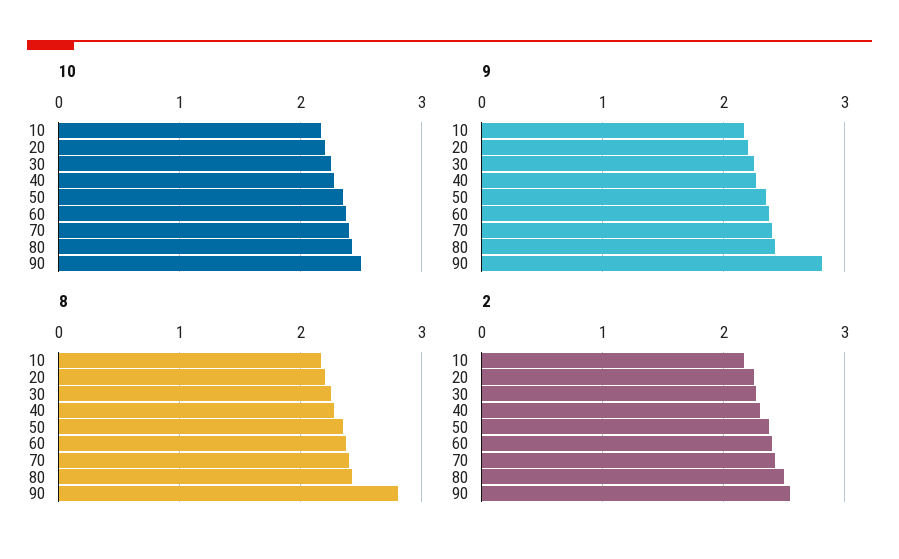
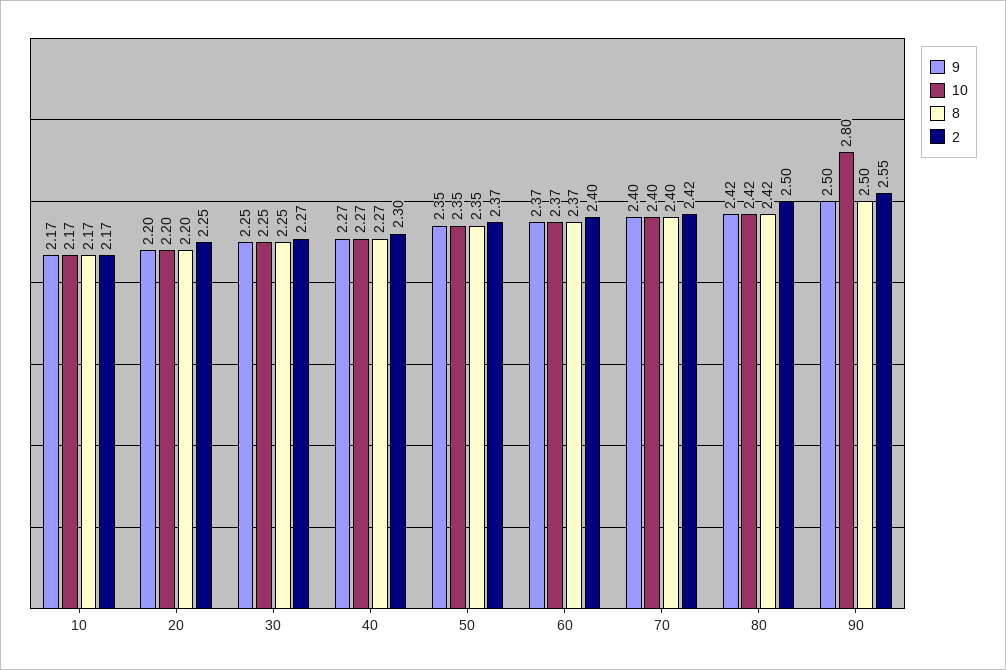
  {
    "10": {
      "10": 2.17,
      "20": 2.2,
      "30": 2.25,
      "40": 2.27,
      "50": 2.35,
      "60": 2.37,
      "70": 2.4,
      "80": 2.42,
-     "90": 2.5
+     "90": 2.8
    },
    "9": {
      "10": 2.17,
      "20": 2.2,
      "30": 2.25,
      "40": 2.27,
      "50": 2.35,
      "60": 2.37,
      "70": 2.4,
      "80": 2.42,
-     "90": 2.8
+     "90": 2.5
    },
    "8": {
      "10": 2.17,
      "20": 2.2,
      "30": 2.25,
      "40": 2.27,
      "50": 2.35,
      "60": 2.37,
      "70": 2.4,
      "80": 2.42,
-     "90": 2.8
+     "90": 2.5
    },
    "2": {
      "10": 2.17,
      "20": 2.25,
      "30": 2.27,
      "40": 2.3,
      "50": 2.37,
      "60": 2.4,
      "70": 2.42,
      "80": 2.5,
      "90": 2.55
    }
  }

